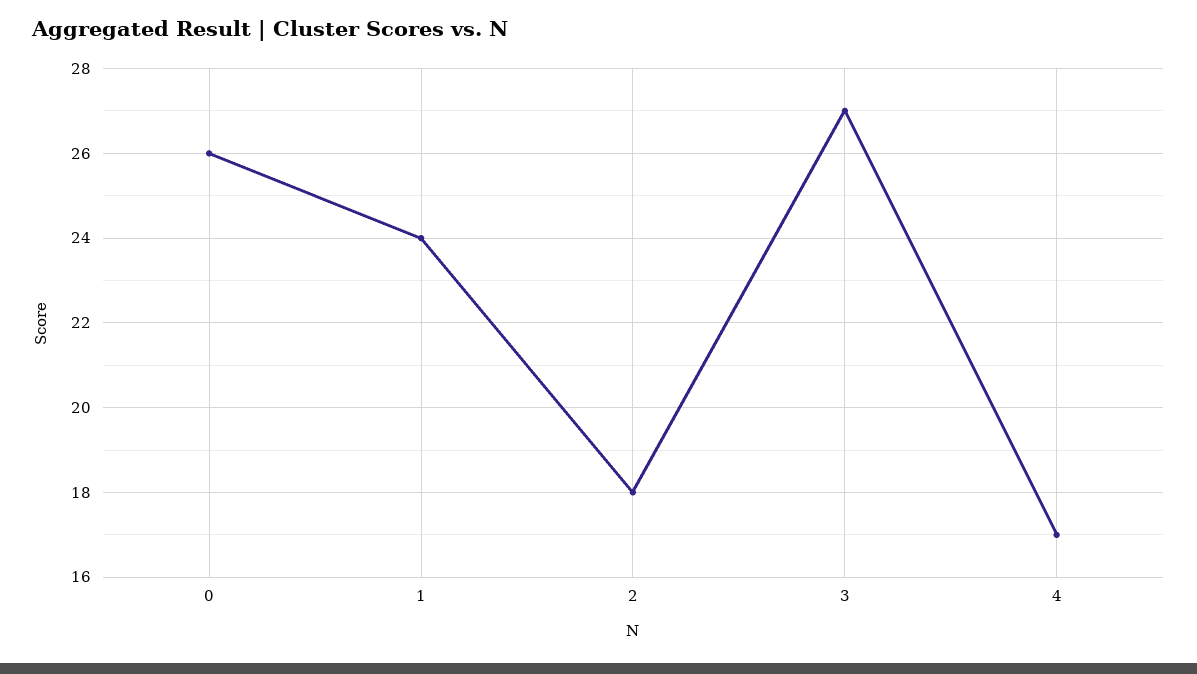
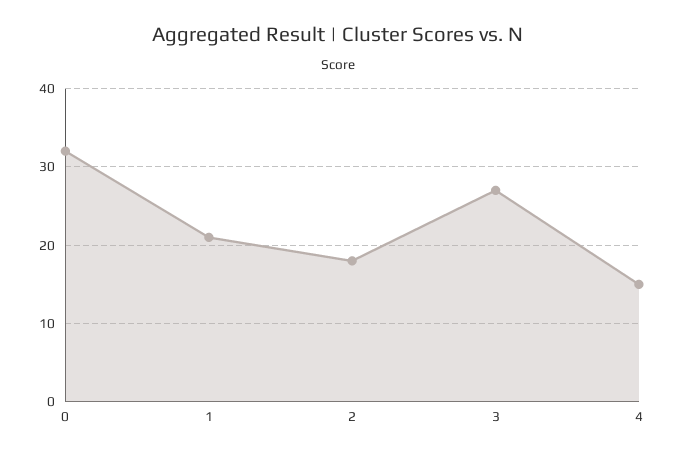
  {
-   "0": 26,
+   "0": 32,
-   "1": 24,
+   "1": 21,
    "2": 18,
    "3": 27,
-   "4": 17
+   "4": 15
  }

